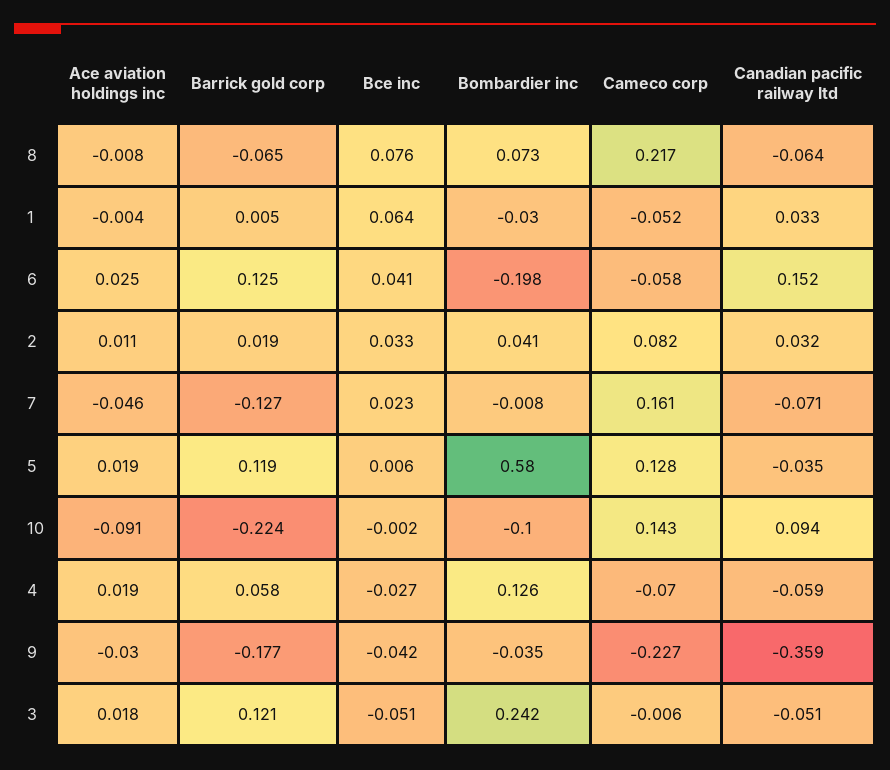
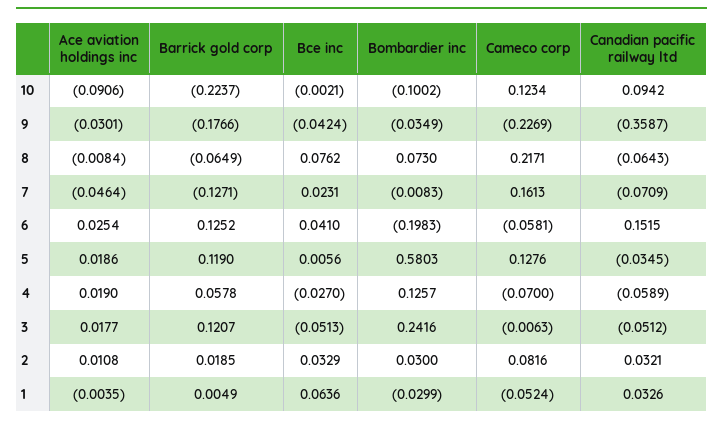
  {
    "Ace aviation holdings inc": {
      "8": -0.0084,
      "1": -0.0035,
      "6": 0.0254,
      "2": 0.0108,
      "7": -0.0464,
      "5": 0.0186,
      "10": -0.0906,
      "4": 0.019,
      "9": -0.0301,
      "3": 0.0177
    },
    "Barrick gold corp": {
      "8": -0.0649,
      "1": 0.0049,
      "6": 0.1252,
      "2": 0.0185,
      "7": -0.1271,
      "5": 0.119,
      "10": -0.2237,
      "4": 0.0578,
      "9": -0.1766,
      "3": 0.1207
    },
    "Bce inc": {
      "8": 0.0762,
      "1": 0.0636,
      "6": 0.041,
      "2": 0.0329,
      "7": 0.0231,
      "5": 0.0056,
      "10": -0.0021,
      "4": -0.027,
      "9": -0.0424,
      "3": -0.0513
    },
    "Bombardier inc": {
      "8": 0.073,
      "1": -0.0299,
      "6": -0.1983,
-     "2": 0.041,
+     "2": 0.03,
      "7": -0.0083,
      "5": 0.5803,
      "10": -0.1002,
      "4": 0.1257,
      "9": -0.0349,
      "3": 0.2416
    },
    "Cameco corp": {
      "8": 0.2171,
      "1": -0.0524,
      "6": -0.0581,
      "2": 0.0816,
      "7": 0.1613,
      "5": 0.1276,
-     "10": 0.143,
+     "10": 0.1234,
      "4": -0.07,
      "9": -0.2269,
      "3": -0.0063
    },
    "Canadian pacific railway ltd": {
      "8": -0.0643,
      "1": 0.0326,
      "6": 0.1515,
      "2": 0.0321,
      "7": -0.0709,
      "5": -0.0345,
      "10": 0.0942,
      "4": -0.0589,
      "9": -0.3587,
      "3": -0.0512
    }
  }

